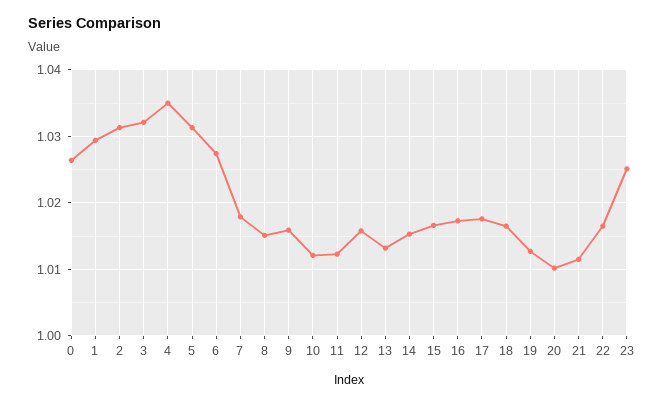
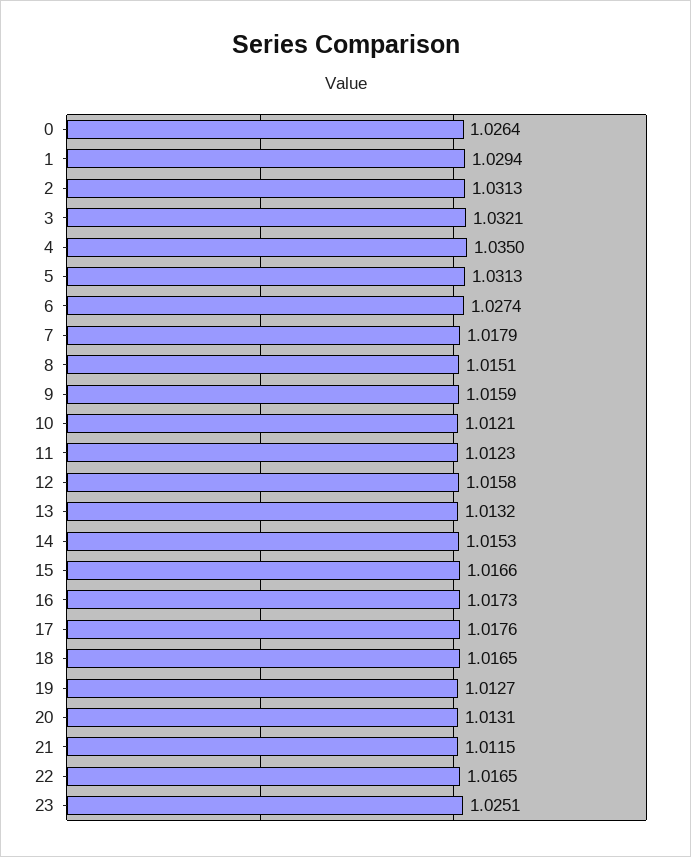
  {
    "0": 1.0264,
    "1": 1.0294,
    "2": 1.0313,
    "3": 1.0321,
    "4": 1.035,
    "5": 1.0313,
    "6": 1.0274,
    "7": 1.0179,
    "8": 1.0151,
    "9": 1.0159,
    "10": 1.0121,
    "11": 1.0123,
    "12": 1.0158,
    "13": 1.0132,
    "14": 1.0153,
    "15": 1.0166,
    "16": 1.0173,
    "17": 1.0176,
    "18": 1.0165,
    "19": 1.0127,
-   "20": 1.01,
+   "20": 1.0131,
    "21": 1.0115,
    "22": 1.0165,
    "23": 1.0251
  }

